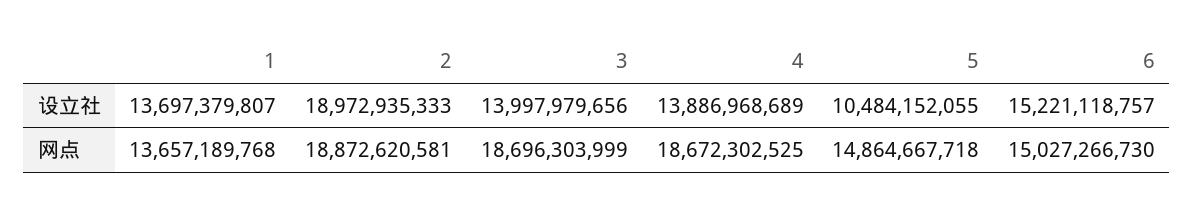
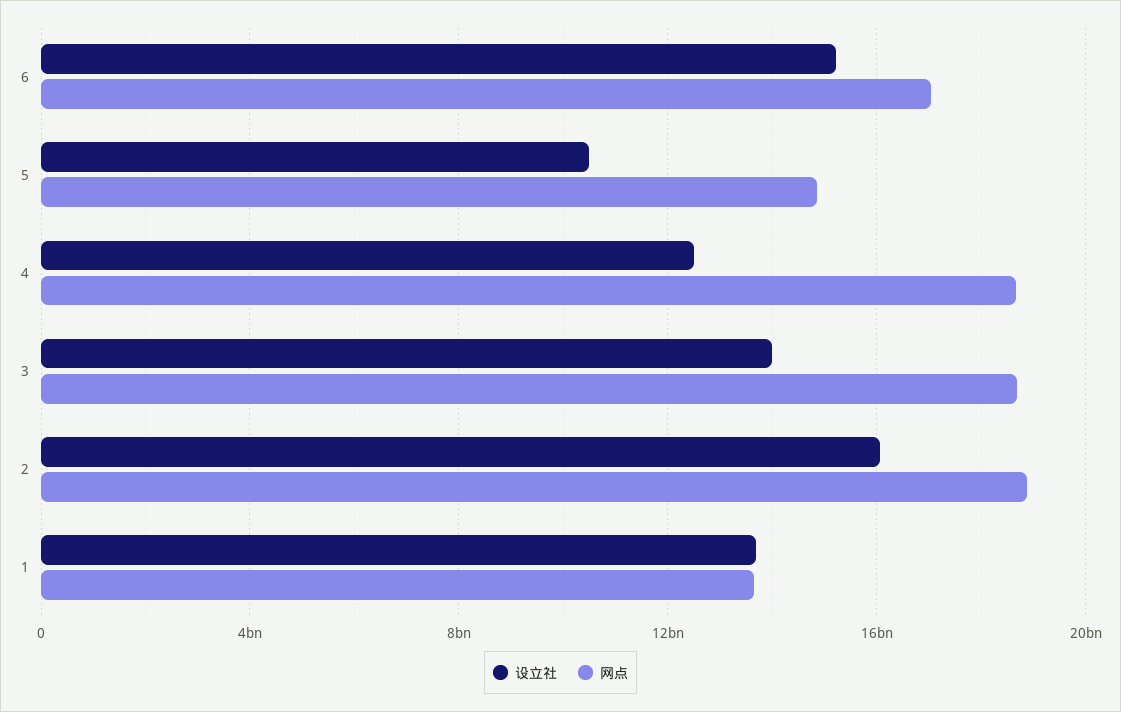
  {
    "设立社": {
      "1": 13697379807,
-     "2": 18972935333,
+     "2": 16000000000,
      "3": 13997979656,
-     "4": 13886968689,
+     "4": 12500000000,
      "5": 10484152055,
      "6": 15221118757
    },
    "网点": {
      "1": 13657189768,
      "2": 18872620581,
      "3": 18696303999,
      "4": 18672302525,
      "5": 14864667718,
-     "6": 15027266730
+     "6": 17000000000
    }
  }

